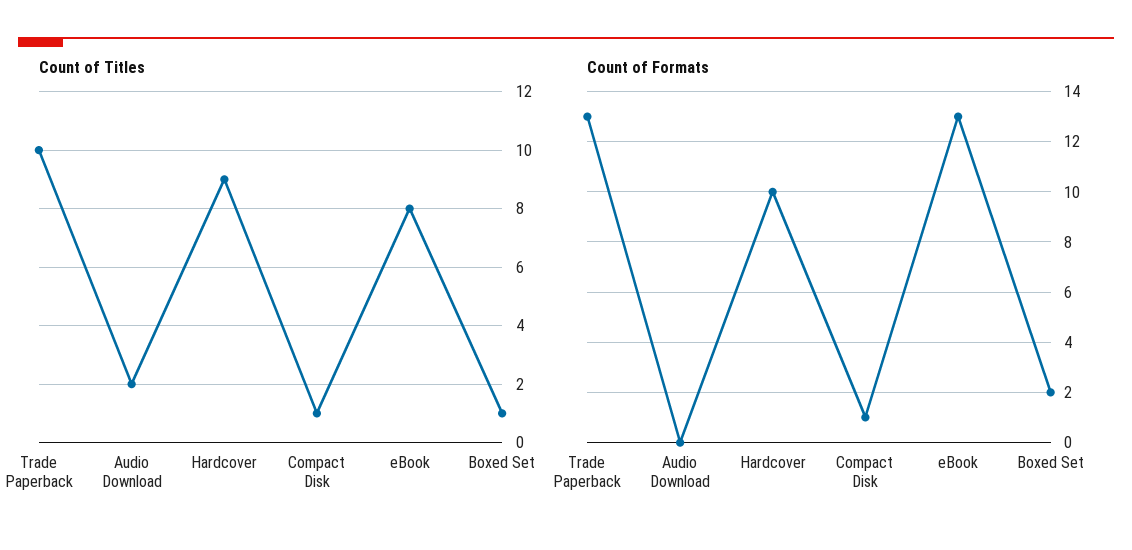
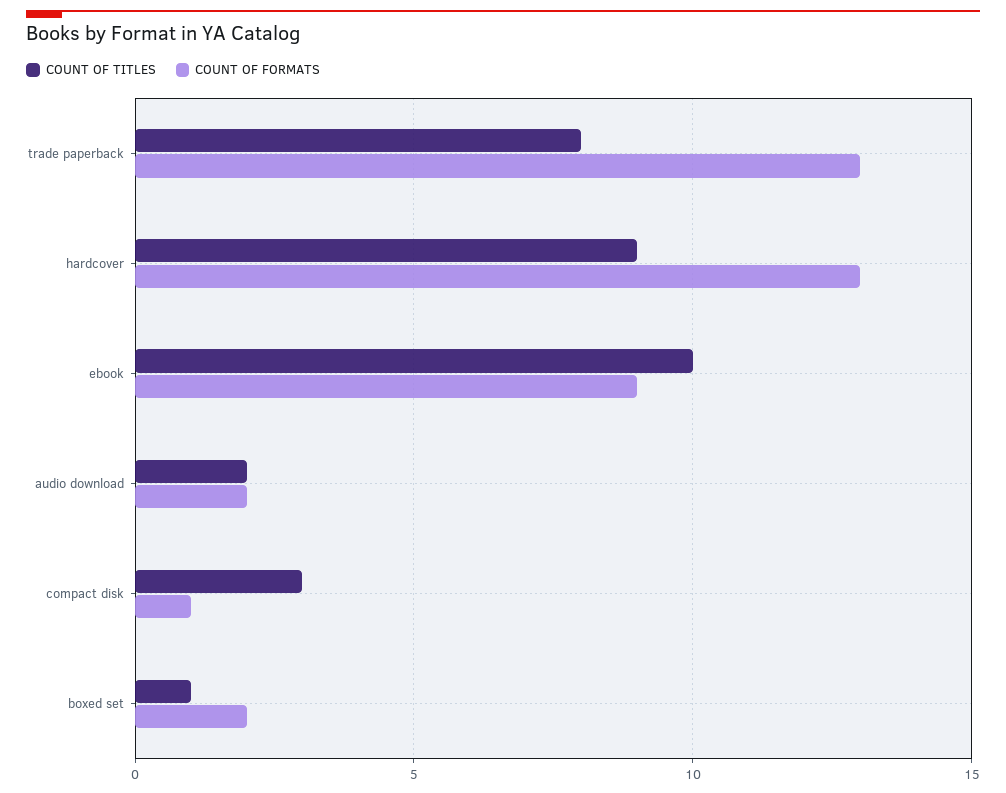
  {
    "Count of Titles": {
-     "Trade Paperback": 10,
+     "Trade Paperback": 8,
      "Audio Download": 2,
      "Hardcover": 9,
-     "Compact Disk": 1,
+     "Compact Disk": 3,
-     "eBook": 8,
+     "eBook": 10,
      "Boxed Set": 1
    },
    "Count of Formats": {
      "Trade Paperback": 13,
-     "Audio Download": 0,
+     "Audio Download": 2,
-     "Hardcover": 10,
+     "Hardcover": 13,
      "Compact Disk": 1,
-     "eBook": 13,
+     "eBook": 9,
      "Boxed Set": 2
    }
  }

